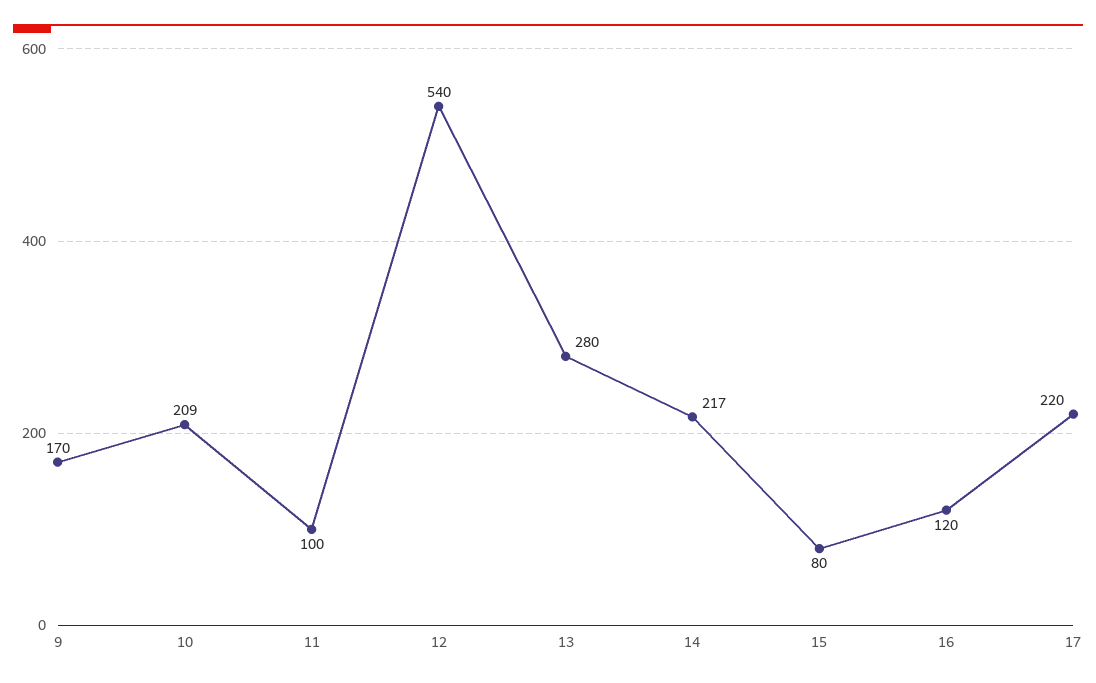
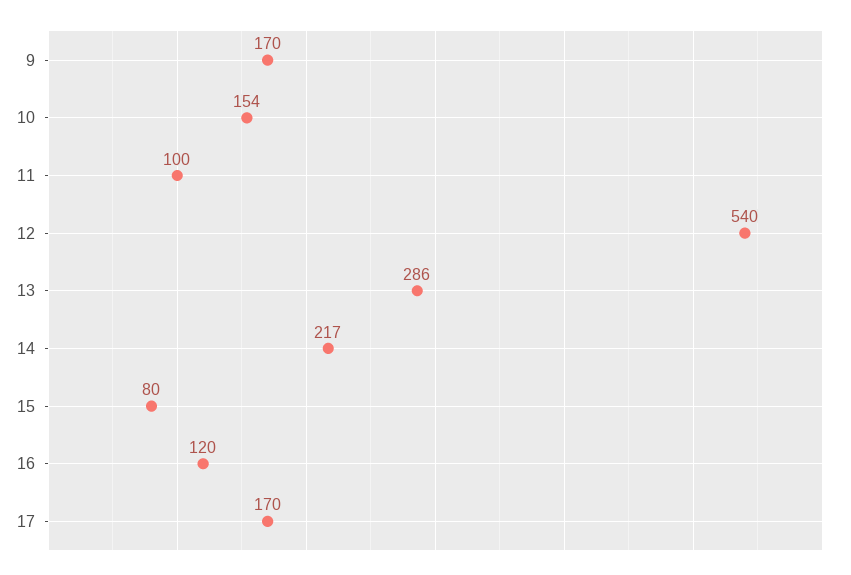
  {
    "9": 170,
-   "10": 209,
+   "10": 154,
    "11": 100,
    "12": 540,
-   "13": 280,
+   "13": 286,
    "14": 217,
    "15": 80,
    "16": 120,
-   "17": 220
+   "17": 170
  }

